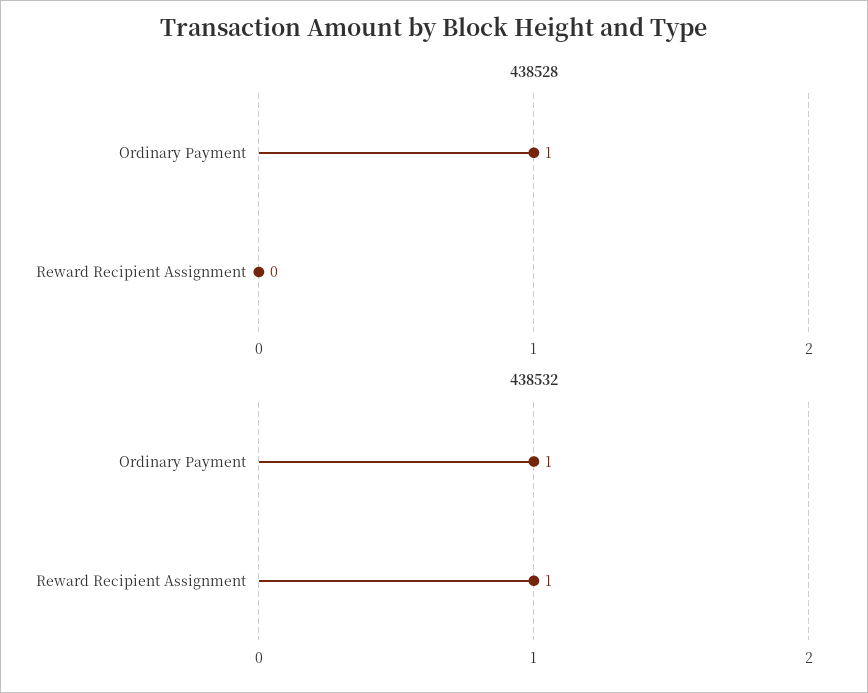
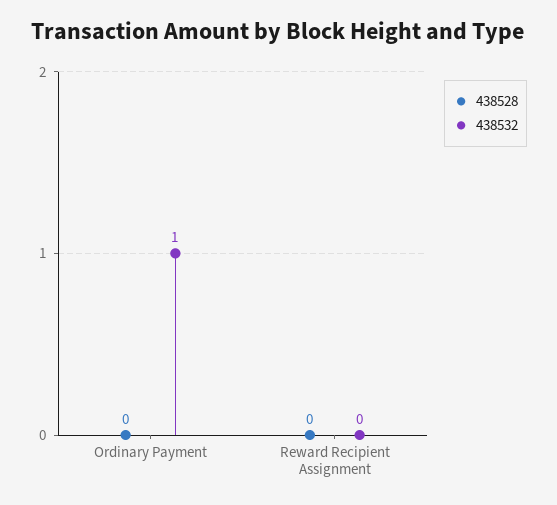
  {
    "438528": {
-     "Ordinary Payment": 1,
+     "Ordinary Payment": 0,
      "Reward Recipient Assignment": 0
    },
    "438532": {
      "Ordinary Payment": 1,
-     "Reward Recipient Assignment": 1
+     "Reward Recipient Assignment": 0
    }
  }

